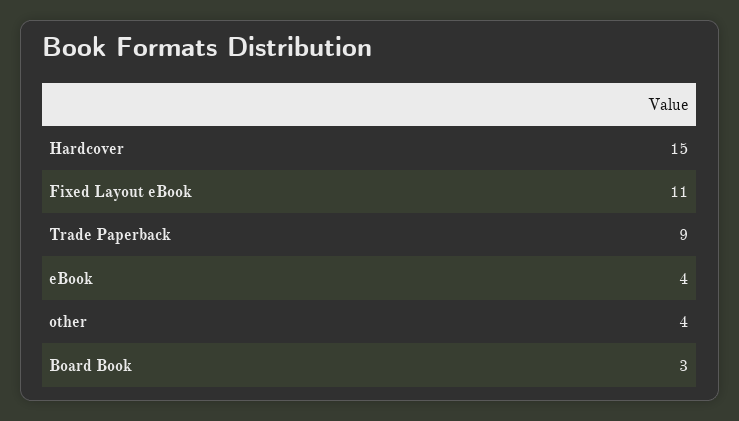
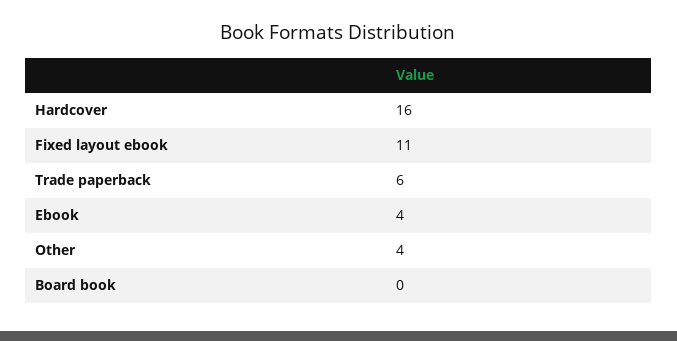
  {
-   "Hardcover": 15,
+   "Hardcover": 16,
    "Fixed Layout eBook": 11,
-   "Trade Paperback": 9,
+   "Trade Paperback": 6,
    "eBook": 4,
    "other": 4,
-   "Board Book": 3
+   "Board Book": 0
  }

